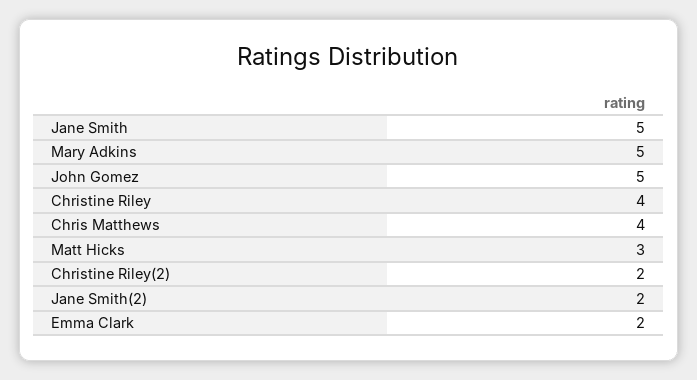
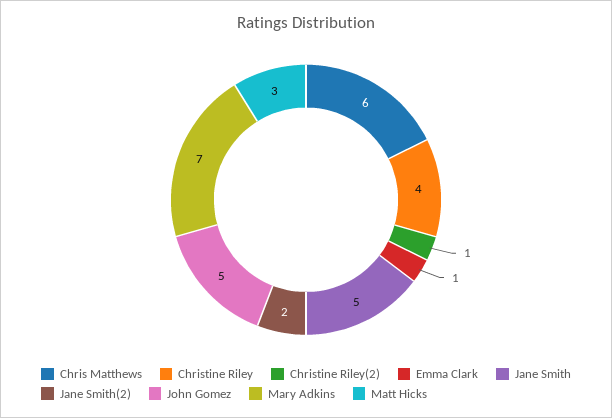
  {
    "Jane Smith": 5,
-   "Mary Adkins": 5,
+   "Mary Adkins": 7,
    "John Gomez": 5,
    "Christine Riley": 4,
-   "Chris Matthews": 4,
+   "Chris Matthews": 6,
    "Matt Hicks": 3,
-   "Christine Riley(2)": 2,
+   "Christine Riley(2)": 1,
    "Jane Smith(2)": 2,
-   "Emma Clark": 2
+   "Emma Clark": 1
  }

